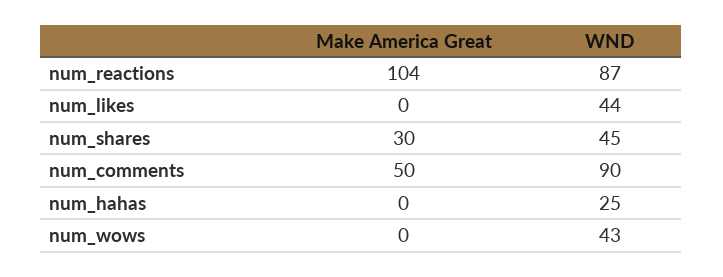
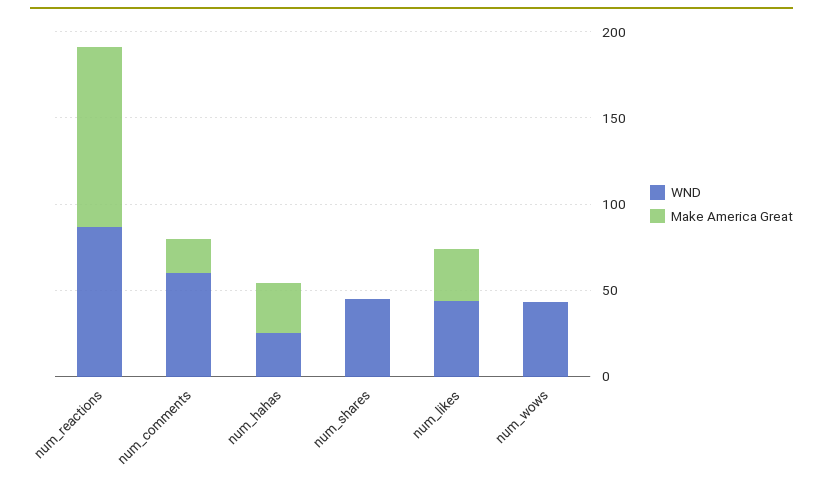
  {
    "Make America Great": {
      "num_reactions": 104,
-     "num_likes": 0,
+     "num_likes": 30,
-     "num_shares": 30,
+     "num_shares": 0,
-     "num_comments": 50,
+     "num_comments": 20,
-     "num_hahas": 0,
+     "num_hahas": 30,
      "num_wows": 0
    },
    "WND": {
      "num_reactions": 87,
      "num_likes": 44,
      "num_shares": 45,
-     "num_comments": 90,
+     "num_comments": 60,
      "num_hahas": 25,
      "num_wows": 43
    }
  }

